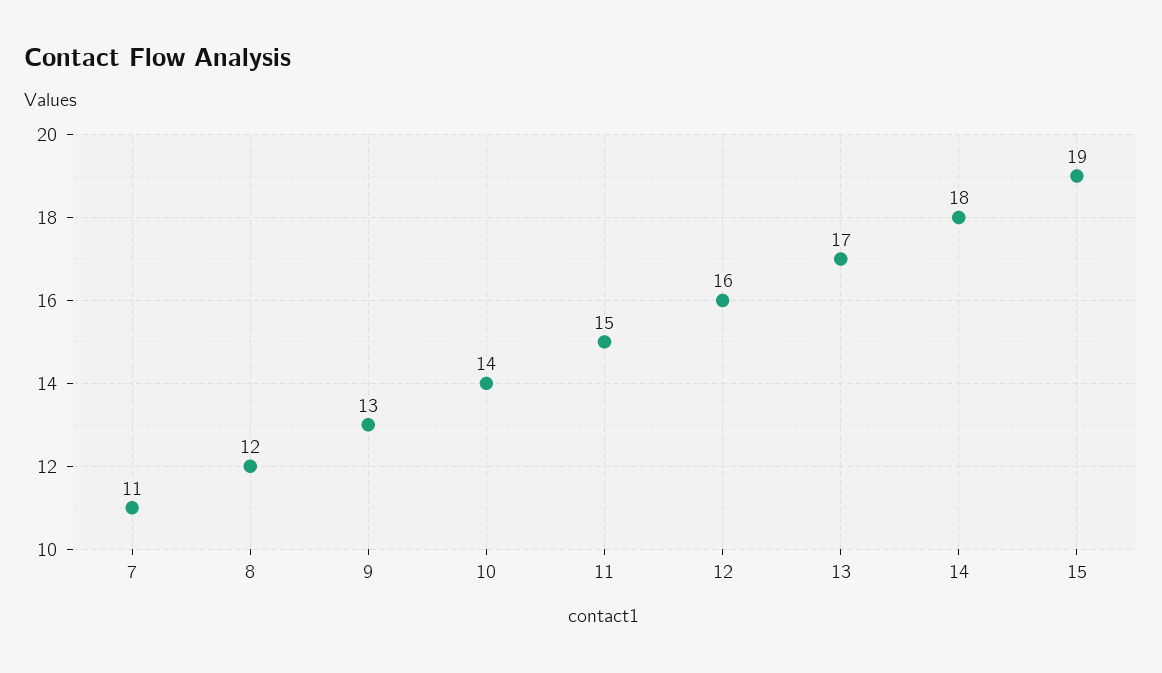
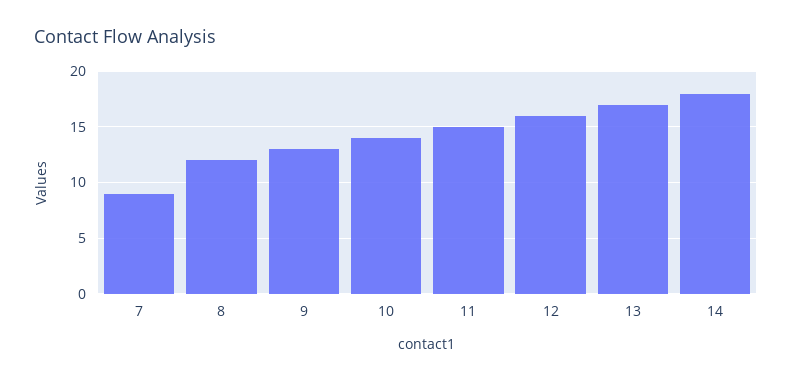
  {
-   "7": 11,
+   "7": 9,
    "8": 12,
    "9": 13,
    "10": 14,
    "11": 15,
    "12": 16,
    "13": 17,
-   "14": 18,
+   "14": 18
-   "15": 19
  }

